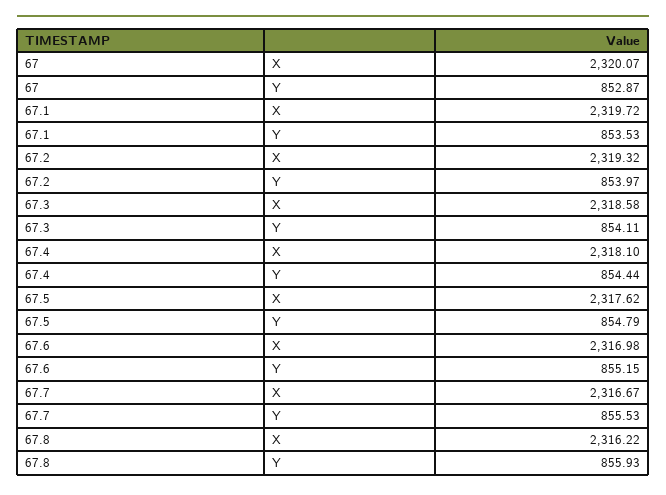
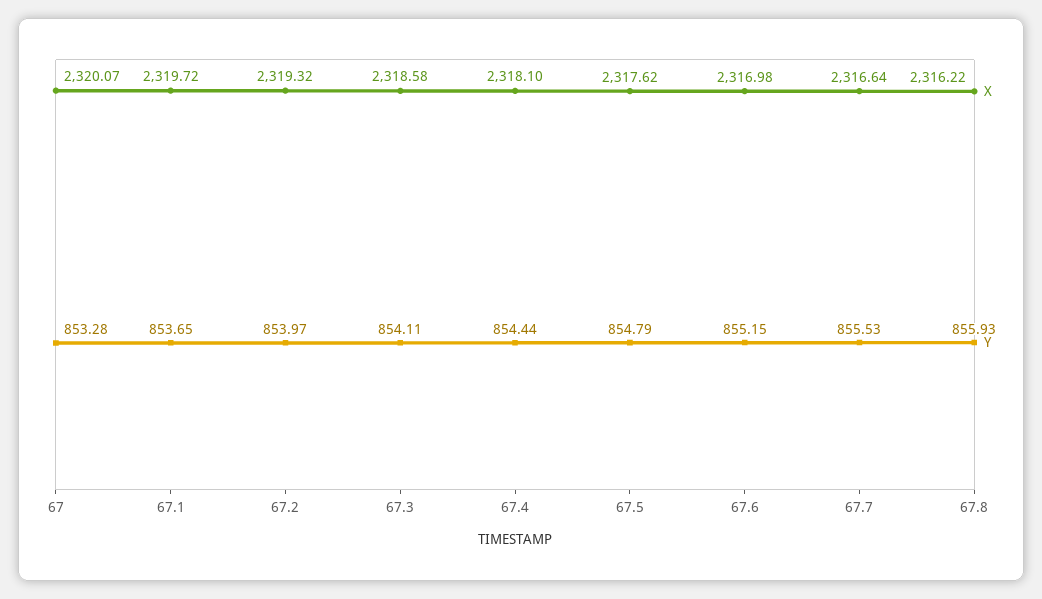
  {
    "X": {
      "67": 2320.07,
      "67.1": 2319.72,
      "67.2": 2319.32,
      "67.3": 2318.58,
      "67.4": 2318.1,
      "67.5": 2317.62,
      "67.6": 2316.98,
-     "67.7": 2316.67,
+     "67.7": 2316.64,
      "67.8": 2316.22
    },
    "Y": {
-     "67": 852.87,
+     "67": 853.28,
-     "67.1": 853.53,
+     "67.1": 853.65,
      "67.2": 853.97,
      "67.3": 854.11,
      "67.4": 854.44,
      "67.5": 854.79,
      "67.6": 855.15,
      "67.7": 855.53,
      "67.8": 855.93
    }
  }

